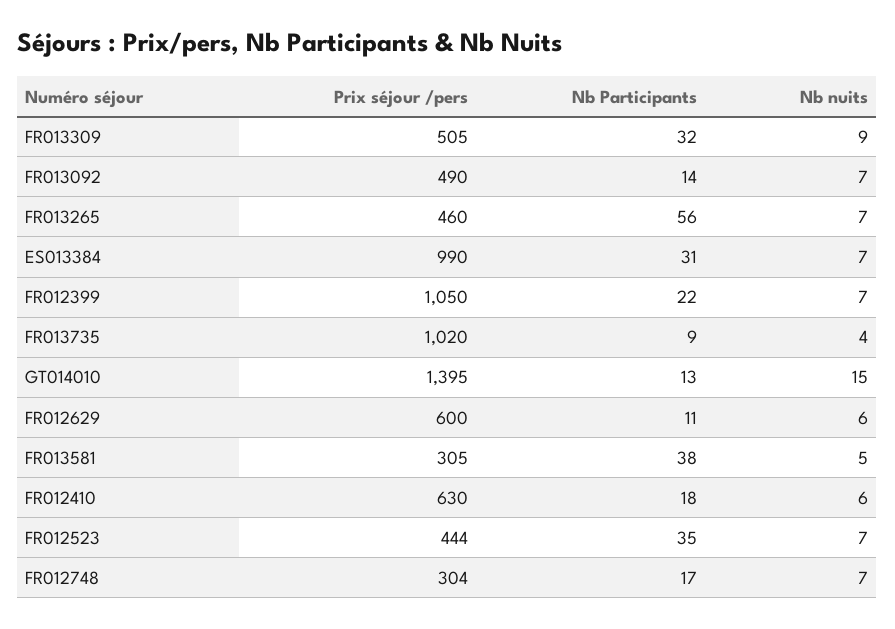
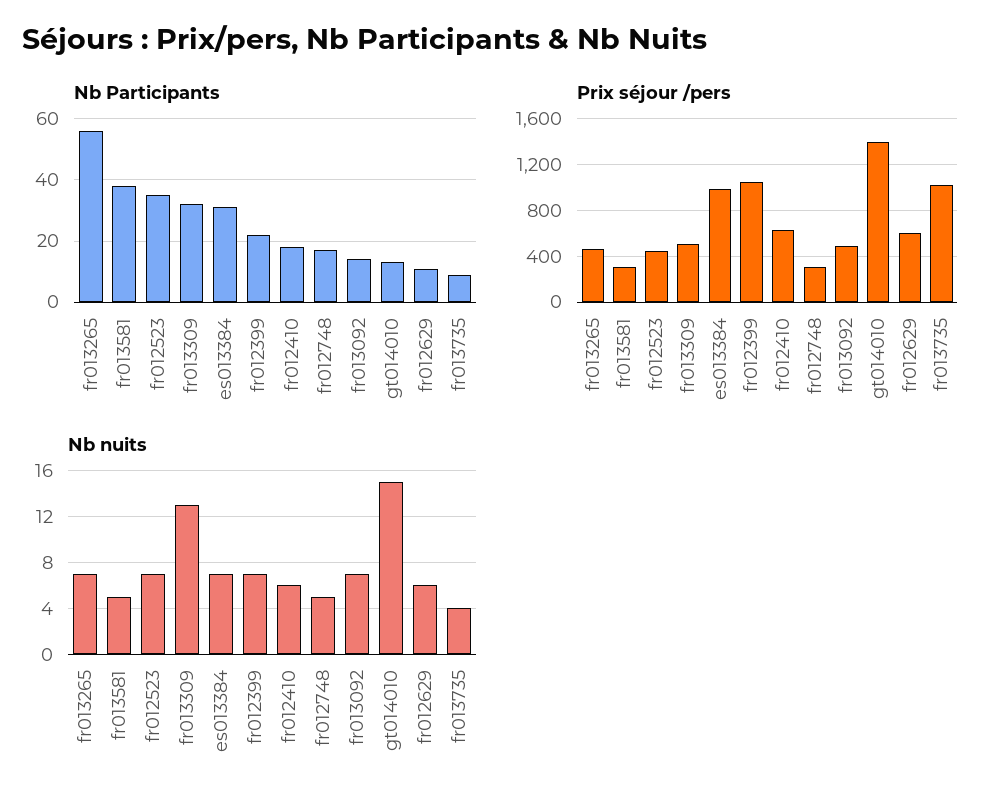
  {
    "Prix séjour /pers": {
      "FR013309": 505,
      "FR013092": 490,
      "FR013265": 460,
      "ES013384": 990,
      "FR012399": 1050,
      "FR013735": 1020,
      "GT014010": 1395,
      "FR012629": 600,
      "FR013581": 305,
      "FR012410": 630,
      "FR012523": 444,
      "FR012748": 304
    },
    "Nb Participants": {
      "FR013309": 32,
      "FR013092": 14,
      "FR013265": 56,
      "ES013384": 31,
      "FR012399": 22,
      "FR013735": 9,
      "GT014010": 13,
      "FR012629": 11,
      "FR013581": 38,
      "FR012410": 18,
      "FR012523": 35,
      "FR012748": 17
    },
    "Nb nuits": {
-     "FR013309": 9,
+     "FR013309": 13,
      "FR013092": 7,
      "FR013265": 7,
      "ES013384": 7,
      "FR012399": 7,
      "FR013735": 4,
      "GT014010": 15,
      "FR012629": 6,
      "FR013581": 5,
      "FR012410": 6,
      "FR012523": 7,
-     "FR012748": 7
+     "FR012748": 5
    }
  }

